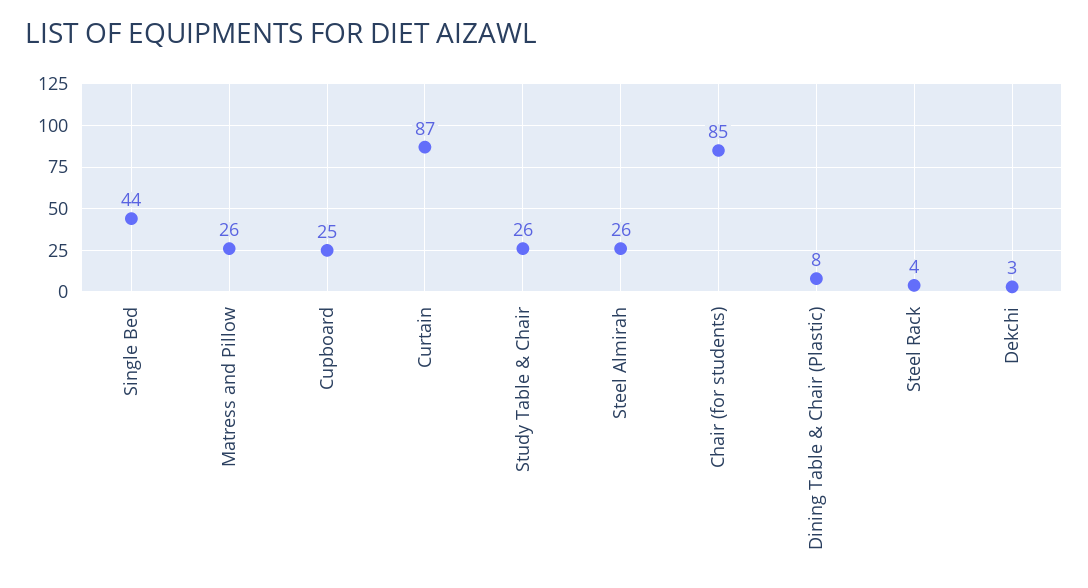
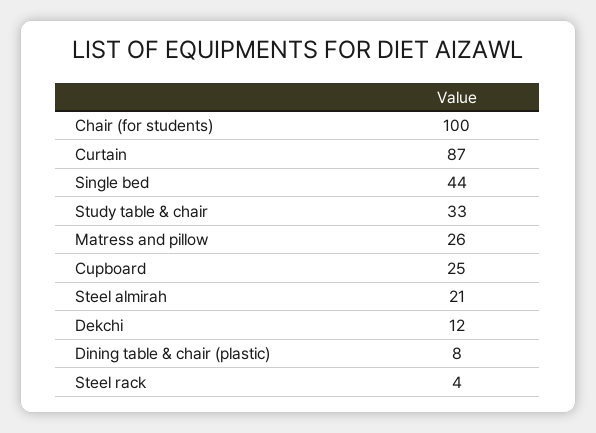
  {
    "Single Bed": 44,
    "Matress and Pillow": 26,
    "Cupboard": 25,
    "Curtain": 87,
-   "Study Table & Chair": 26,
+   "Study Table & Chair": 33,
-   "Steel Almirah": 26,
+   "Steel Almirah": 21,
-   "Chair (for students)": 85,
+   "Chair (for students)": 100,
    "Dining Table & Chair (Plastic)": 8,
    "Steel Rack": 4,
-   "Dekchi": 3
+   "Dekchi": 12
  }

